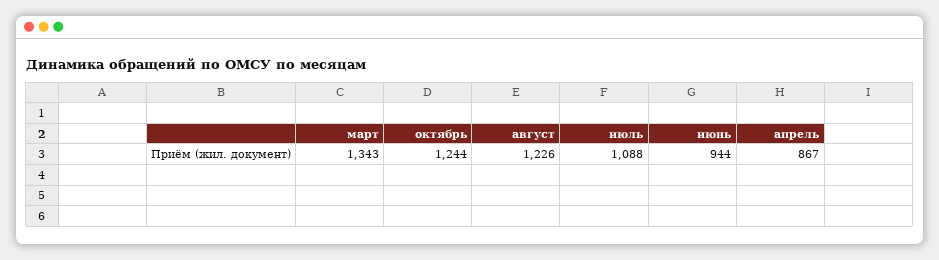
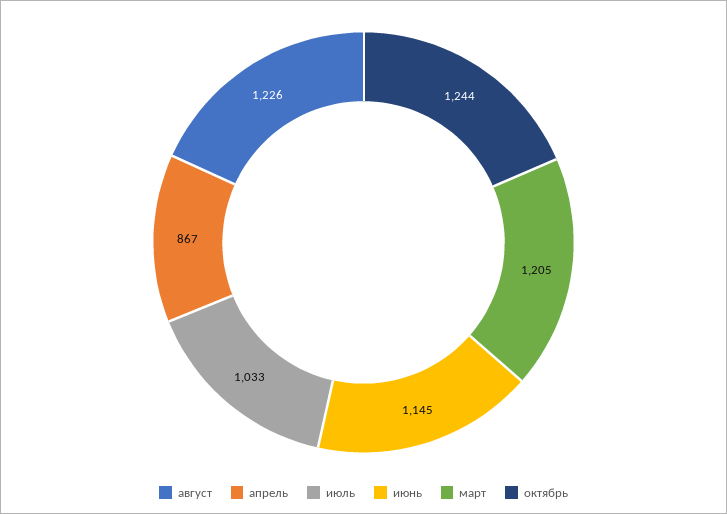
  {
-   "март": 1343,
+   "март": 1205,
    "октябрь": 1244,
    "август": 1226,
-   "июль": 1088,
+   "июль": 1033,
-   "июнь": 944,
+   "июнь": 1145,
    "апрель": 867
  }

